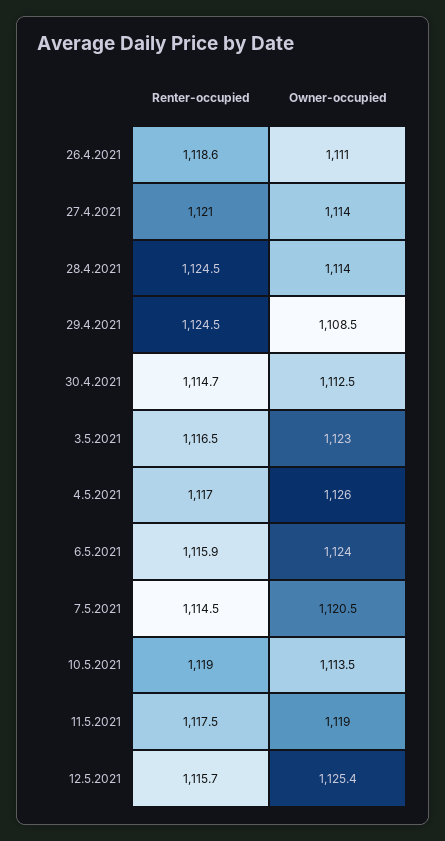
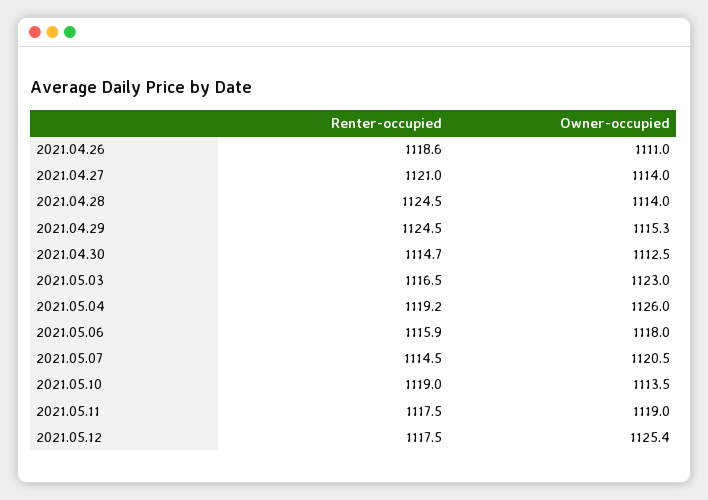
  {
    "Renter-occupied": {
      "26.4.2021": 1118.6,
      "27.4.2021": 1121,
      "28.4.2021": 1124.5,
      "29.4.2021": 1124.5,
      "30.4.2021": 1114.7,
      "3.5.2021": 1116.5,
-     "4.5.2021": 1117,
+     "4.5.2021": 1119.2,
      "6.5.2021": 1115.9,
      "7.5.2021": 1114.5,
      "10.5.2021": 1119,
      "11.5.2021": 1117.5,
-     "12.5.2021": 1115.7
+     "12.5.2021": 1117.5
    },
    "Owner-occupied": {
      "26.4.2021": 1111,
      "27.4.2021": 1114,
      "28.4.2021": 1114,
-     "29.4.2021": 1108.5,
+     "29.4.2021": 1115.3,
      "30.4.2021": 1112.5,
      "3.5.2021": 1123,
      "4.5.2021": 1126,
-     "6.5.2021": 1124,
+     "6.5.2021": 1118,
      "7.5.2021": 1120.5,
      "10.5.2021": 1113.5,
      "11.5.2021": 1119,
      "12.5.2021": 1125.4
    }
  }

